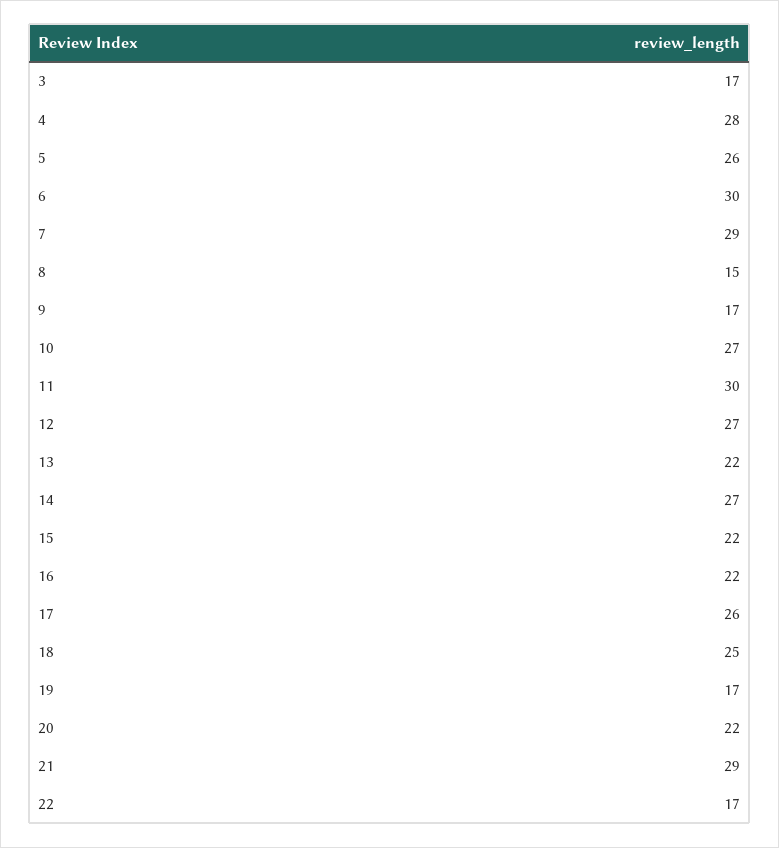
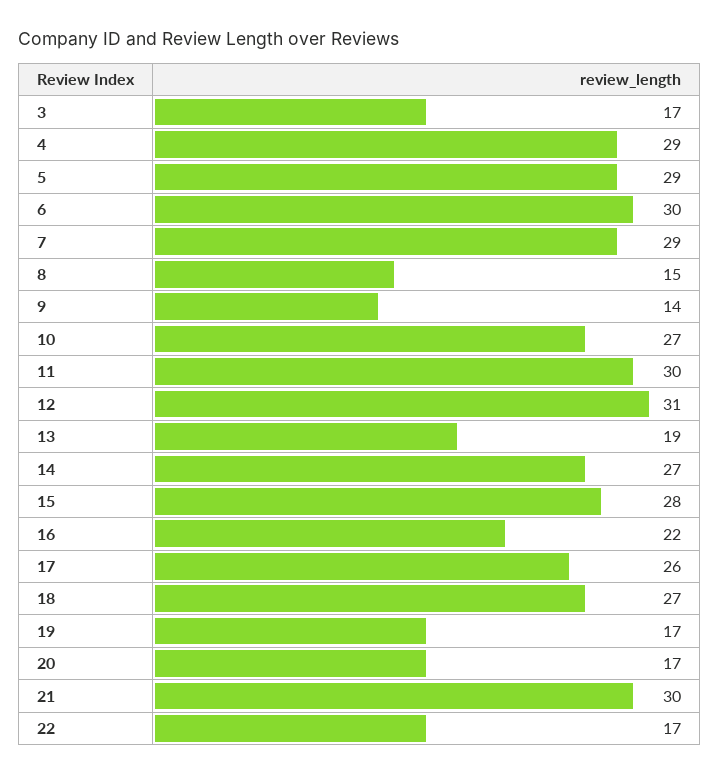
  {
    "3": 17,
-   "4": 28,
+   "4": 29,
-   "5": 26,
+   "5": 29,
    "6": 30,
    "7": 29,
    "8": 15,
-   "9": 17,
+   "9": 14,
    "10": 27,
    "11": 30,
-   "12": 27,
+   "12": 31,
-   "13": 22,
+   "13": 19,
    "14": 27,
-   "15": 22,
+   "15": 28,
    "16": 22,
    "17": 26,
-   "18": 25,
+   "18": 27,
    "19": 17,
-   "20": 22,
+   "20": 17,
-   "21": 29,
+   "21": 30,
    "22": 17
  }

